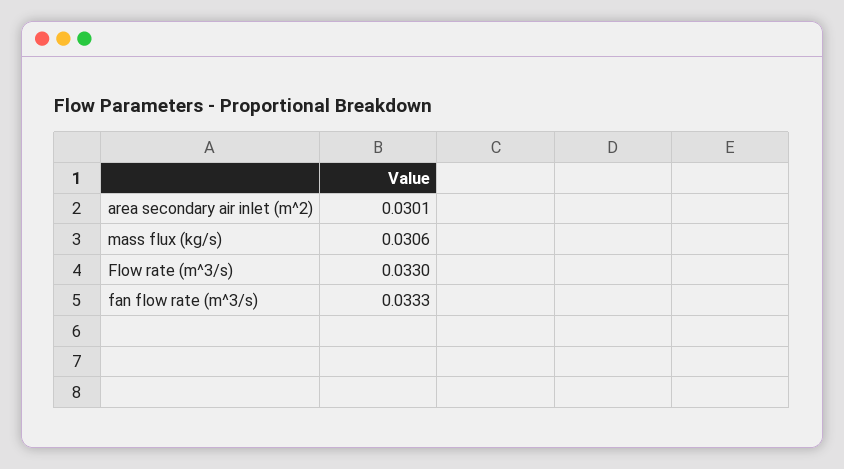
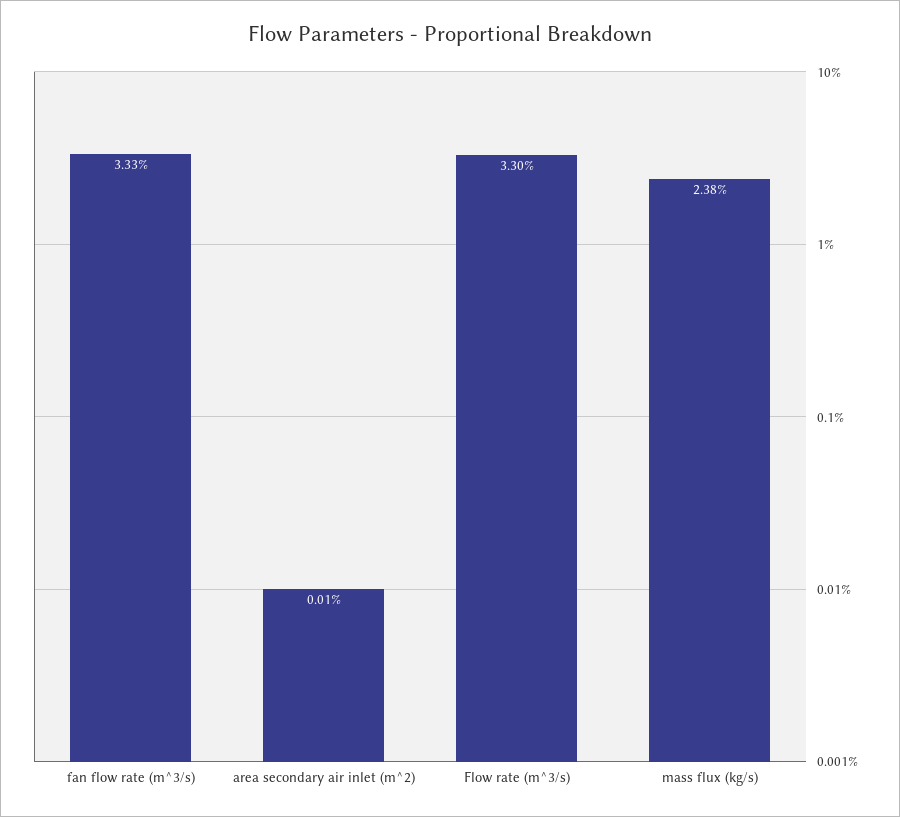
  {
-   "area secondary air inlet (m^2)": 0.0301,
+   "area secondary air inlet (m^2)": 0.0001,
-   "mass flux (kg/s)": 0.0306,
+   "mass flux (kg/s)": 0.0238,
    "Flow rate (m^3/s)": 0.033,
    "fan flow rate (m^3/s)": 0.0333
  }

